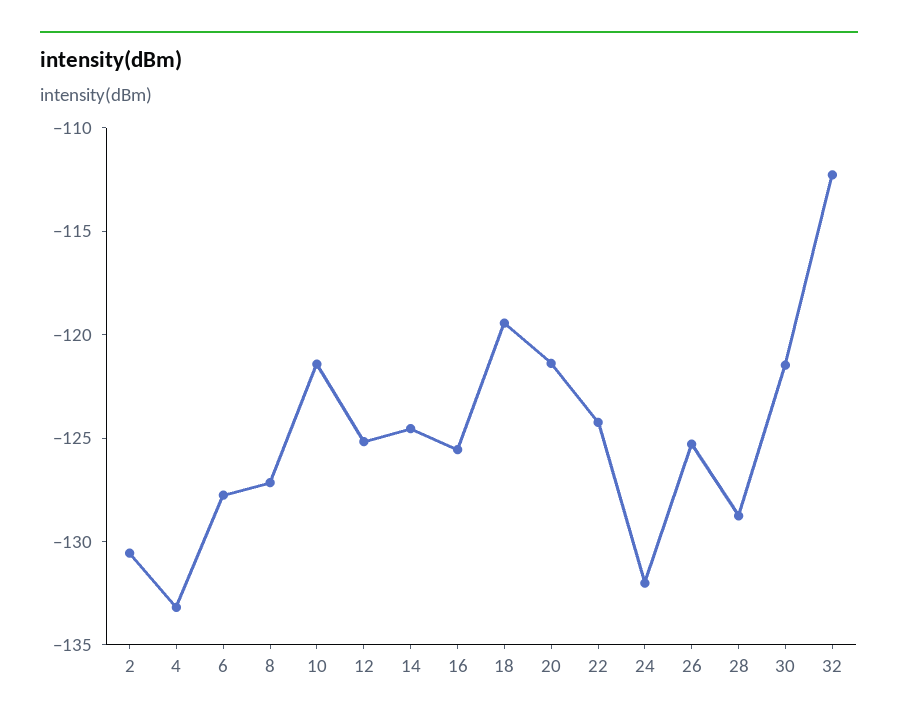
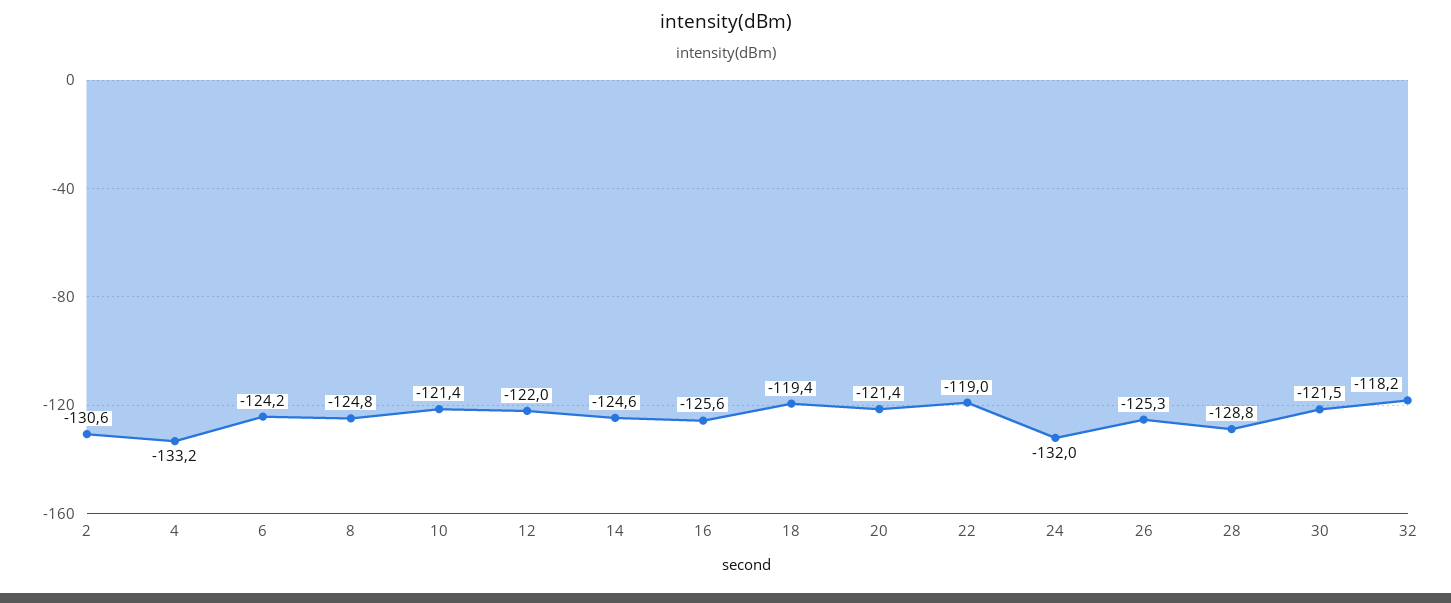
  {
    "2": -130.6,
    "4": -133.2,
-   "6": -128,
+   "6": -124.2,
-   "8": -127,
+   "8": -124.8,
    "10": -121.4,
-   "12": -125,
+   "12": -122,
    "14": -124.6,
    "16": -125.6,
    "18": -119.4,
    "20": -121.4,
-   "22": -124,
+   "22": -119,
    "24": -132,
    "26": -125.3,
    "28": -128.8,
    "30": -121.5,
-   "32": -112
+   "32": -118.2
  }

